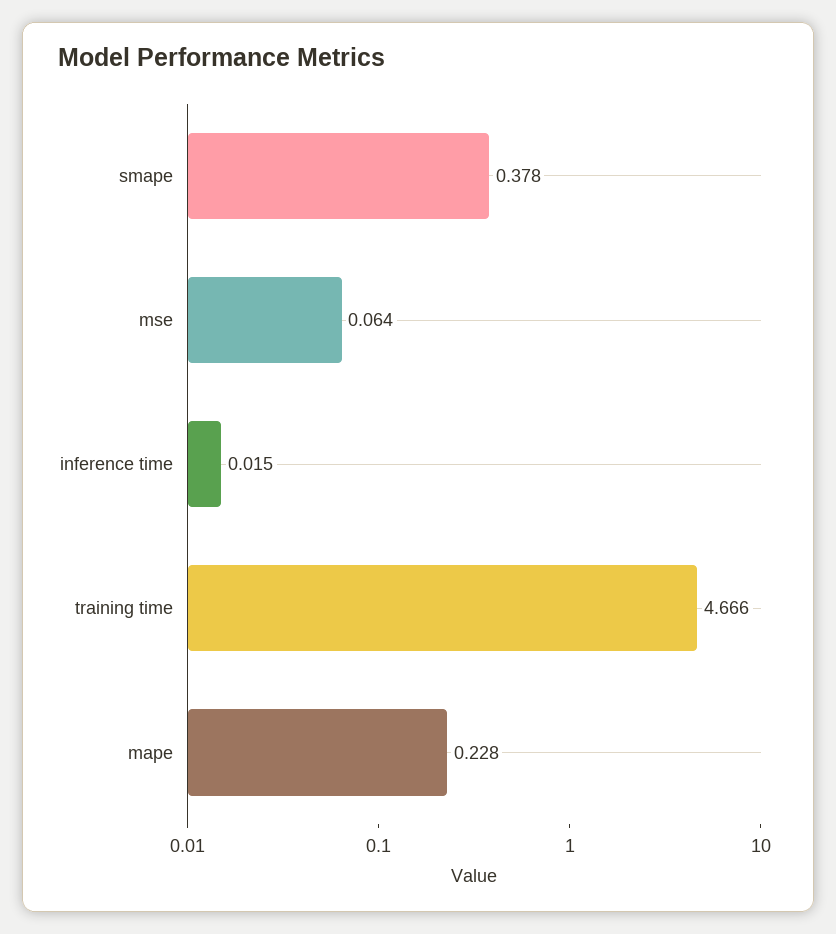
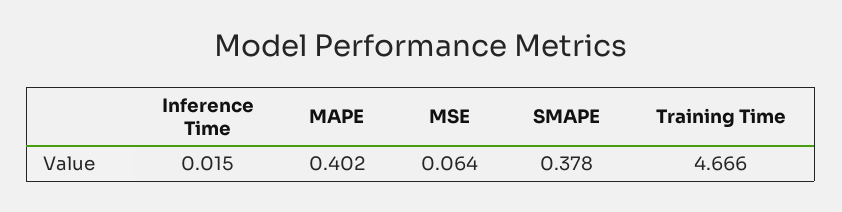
  {
    "smape": 0.378,
    "mse": 0.064,
    "inference time": 0.015,
    "training time": 4.666,
-   "mape": 0.228
+   "mape": 0.402
  }

